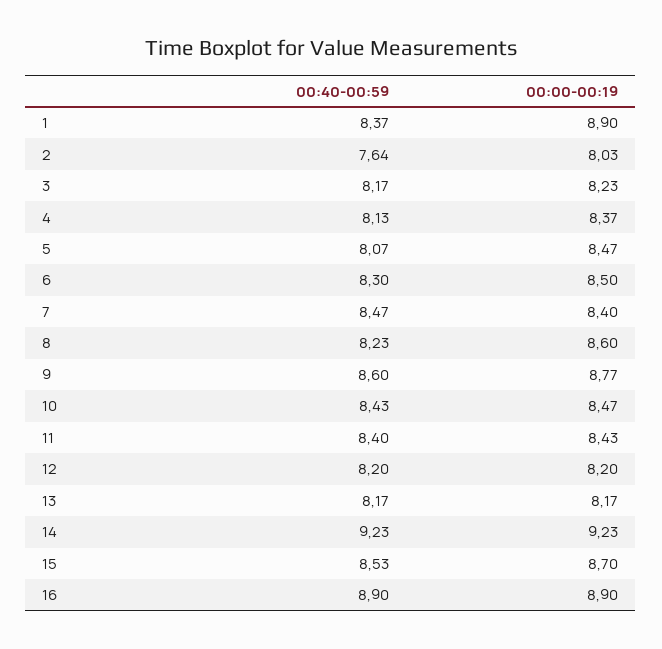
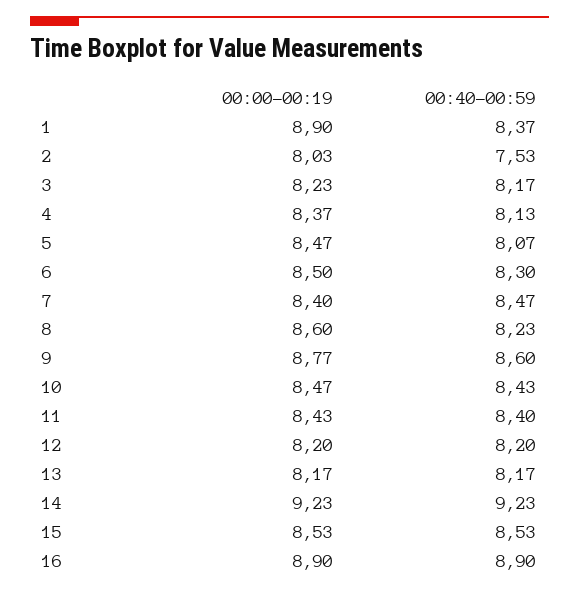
  {
    "00:40-00:59": {
      "1": 8.37,
-     "2": 7.64,
+     "2": 7.53,
      "3": 8.17,
      "4": 8.13,
      "5": 8.07,
      "6": 8.3,
      "7": 8.47,
      "8": 8.23,
      "9": 8.6,
      "10": 8.43,
      "11": 8.4,
      "12": 8.2,
      "13": 8.17,
      "14": 9.23,
      "15": 8.53,
      "16": 8.9
    },
    "00:00-00:19": {
      "1": 8.9,
      "2": 8.03,
      "3": 8.23,
      "4": 8.37,
      "5": 8.47,
      "6": 8.5,
      "7": 8.4,
      "8": 8.6,
      "9": 8.77,
      "10": 8.47,
      "11": 8.43,
      "12": 8.2,
      "13": 8.17,
      "14": 9.23,
-     "15": 8.7,
+     "15": 8.53,
      "16": 8.9
    }
  }

